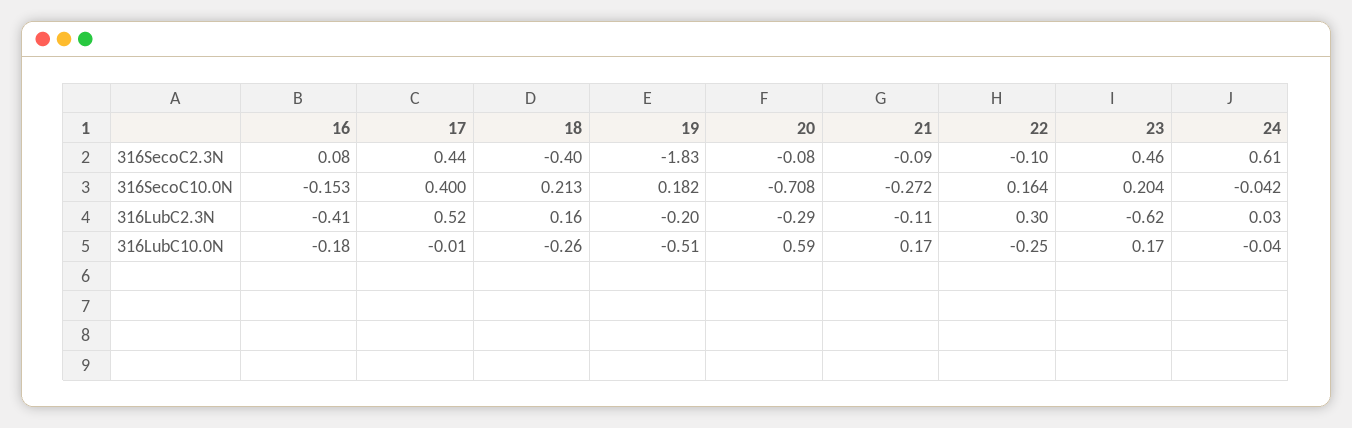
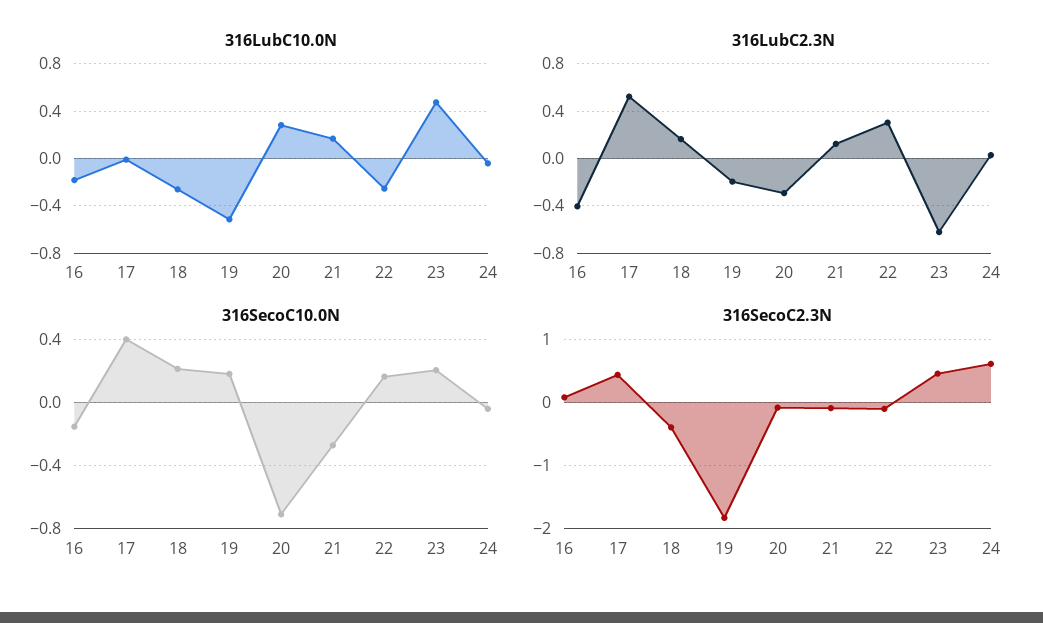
  {
    "316SecoC2.3N": {
      "16": 0.08,
      "17": 0.44,
      "18": -0.4,
      "19": -1.83,
      "20": -0.08,
      "21": -0.09,
      "22": -0.1,
      "23": 0.46,
      "24": 0.61
    },
    "316SecoC10.0N": {
      "16": -0.153,
      "17": 0.4,
      "18": 0.213,
      "19": 0.182,
      "20": -0.708,
      "21": -0.272,
      "22": 0.164,
      "23": 0.204,
      "24": -0.042
    },
    "316LubC2.3N": {
      "16": -0.41,
      "17": 0.52,
      "18": 0.16,
      "19": -0.2,
      "20": -0.29,
-     "21": -0.11,
+     "21": 0.1,
      "22": 0.3,
      "23": -0.62,
      "24": 0.03
    },
    "316LubC10.0N": {
      "16": -0.18,
      "17": -0.01,
      "18": -0.26,
      "19": -0.51,
-     "20": 0.59,
+     "20": 0.3,
      "21": 0.17,
      "22": -0.25,
-     "23": 0.17,
+     "23": 0.5,
      "24": -0.04
    }
  }

